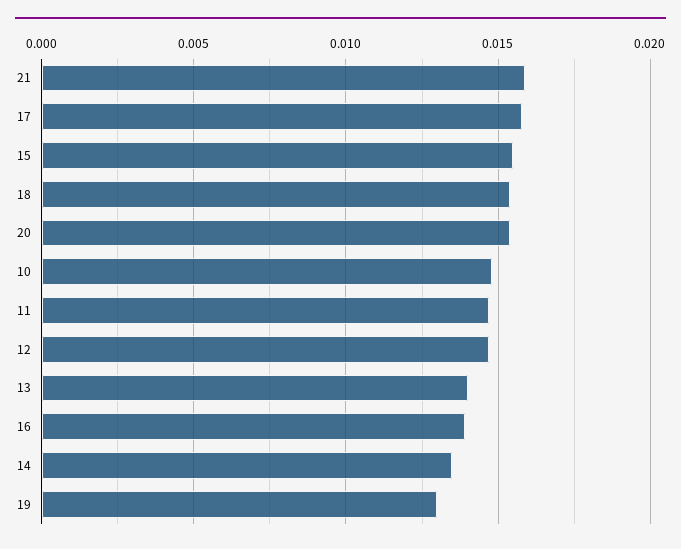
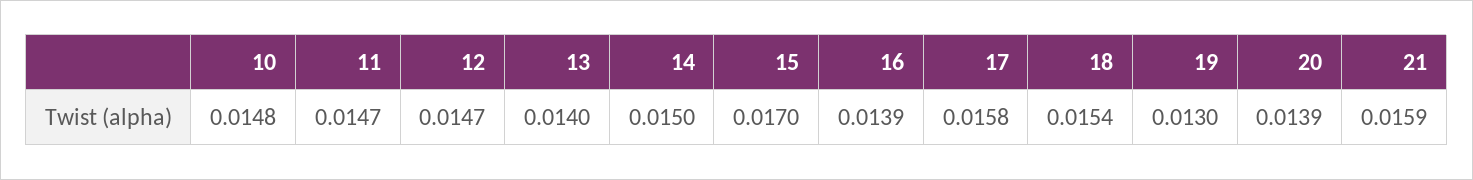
  {
    "21": 0.0159,
    "17": 0.0158,
-   "15": 0.0155,
+   "15": 0.017,
    "18": 0.0154,
-   "20": 0.0155,
+   "20": 0.0139,
    "10": 0.0148,
    "11": 0.0147,
    "12": 0.0147,
    "13": 0.014,
    "16": 0.0139,
-   "14": 0.0135,
+   "14": 0.015,
    "19": 0.013
  }

